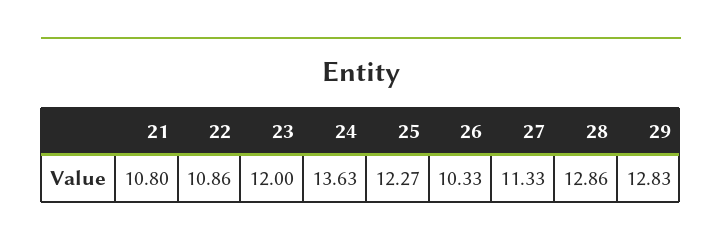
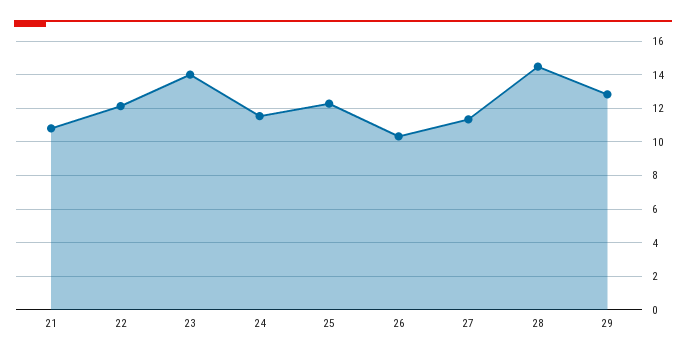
  {
    "21": 10.8,
-   "22": 10.86,
+   "22": 12,
-   "23": 12,
+   "23": 14,
-   "24": 13.63,
+   "24": 11.5,
    "25": 12.27,
    "26": 10.33,
    "27": 11.33,
-   "28": 12.86,
+   "28": 14.5,
    "29": 12.83
  }

